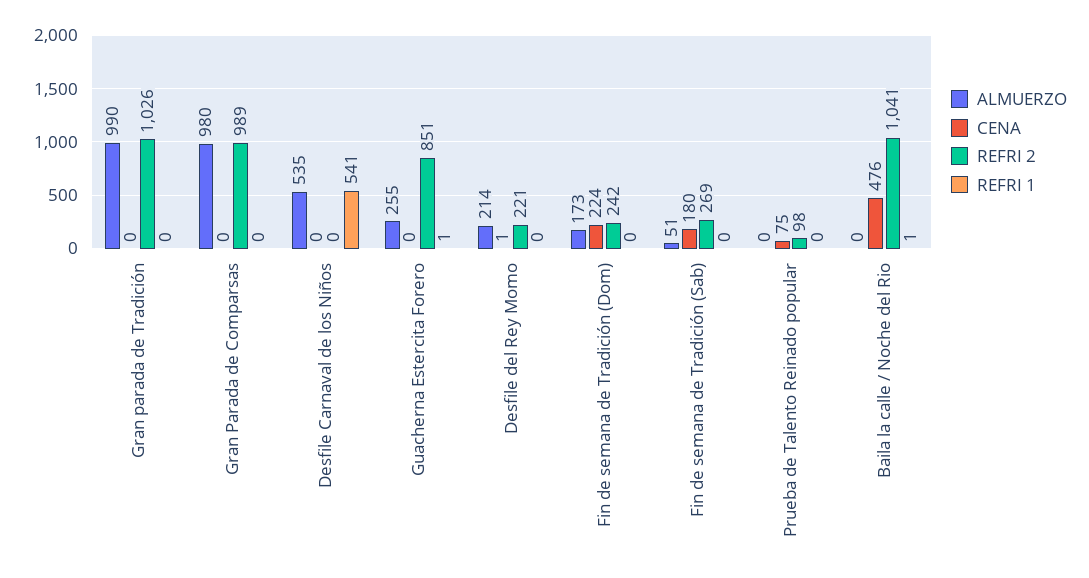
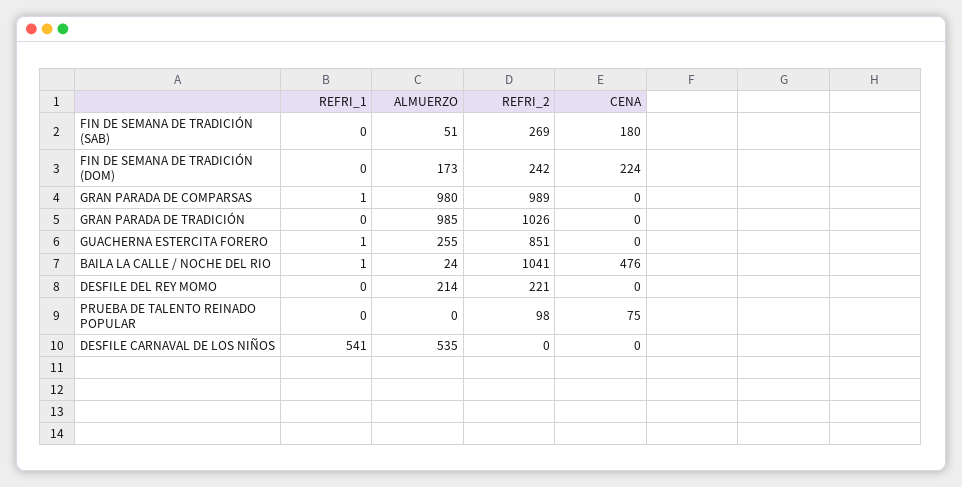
  {
    "ALMUERZO": {
-     "Gran parada de Tradición": 990,
+     "Gran parada de Tradición": 985,
      "Gran Parada de Comparsas": 980,
      "Desfile Carnaval de los Niños": 535,
      "Guacherna Estercita Forero": 255,
      "Desfile del Rey Momo": 214,
      "Fin de semana de Tradición (Dom)": 173,
      "Fin de semana de Tradición (Sab)": 51,
      "Prueba de Talento Reinado popular": 0,
-     "Baila la calle / Noche del Rio": 0
+     "Baila la calle / Noche del Rio": 24
    },
    "CENA": {
      "Gran parada de Tradición": 0,
      "Gran Parada de Comparsas": 0,
      "Desfile Carnaval de los Niños": 0,
      "Guacherna Estercita Forero": 0,
-     "Desfile del Rey Momo": 1,
+     "Desfile del Rey Momo": 0,
      "Fin de semana de Tradición (Dom)": 224,
      "Fin de semana de Tradición (Sab)": 180,
      "Prueba de Talento Reinado popular": 75,
      "Baila la calle / Noche del Rio": 476
    },
    "REFRI 2": {
      "Gran parada de Tradición": 1026,
      "Gran Parada de Comparsas": 989,
      "Desfile Carnaval de los Niños": 0,
      "Guacherna Estercita Forero": 851,
      "Desfile del Rey Momo": 221,
      "Fin de semana de Tradición (Dom)": 242,
      "Fin de semana de Tradición (Sab)": 269,
      "Prueba de Talento Reinado popular": 98,
      "Baila la calle / Noche del Rio": 1041
    },
    "REFRI 1": {
      "Gran parada de Tradición": 0,
-     "Gran Parada de Comparsas": 0,
+     "Gran Parada de Comparsas": 1,
      "Desfile Carnaval de los Niños": 541,
      "Guacherna Estercita Forero": 1,
      "Desfile del Rey Momo": 0,
      "Fin de semana de Tradición (Dom)": 0,
      "Fin de semana de Tradición (Sab)": 0,
      "Prueba de Talento Reinado popular": 0,
      "Baila la calle / Noche del Rio": 1
    }
  }

